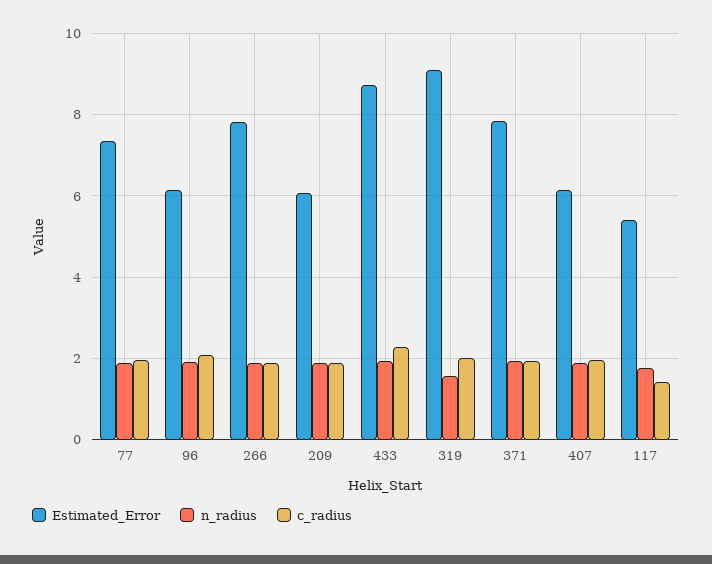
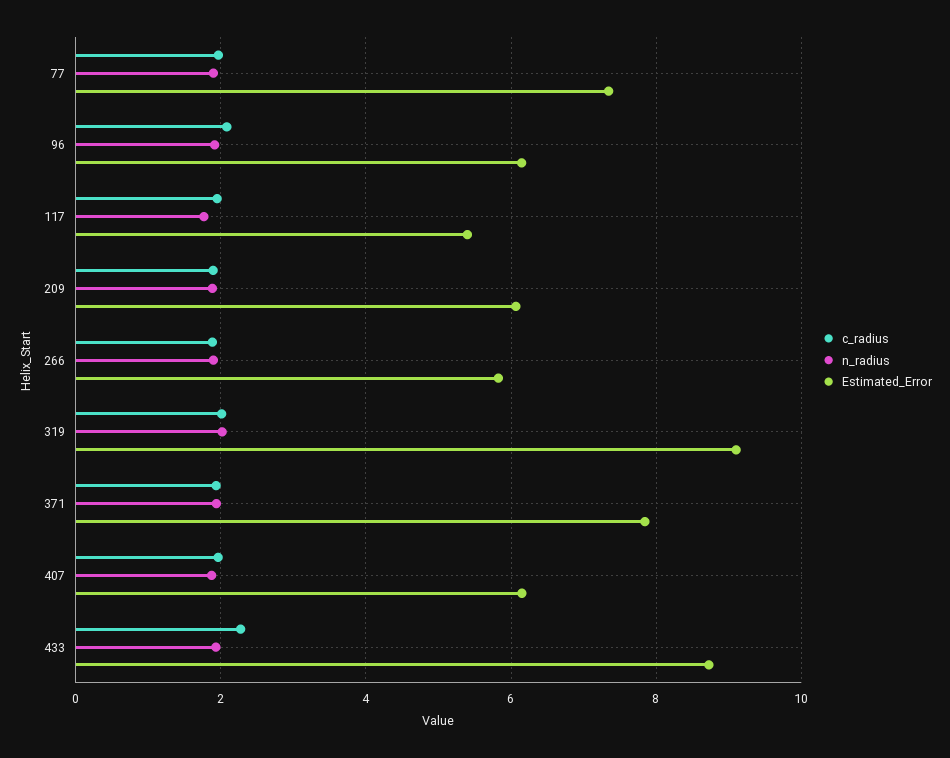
  {
    "Estimated_Error": {
      "77": 7.4,
      "96": 6.2,
-     "266": 7.8,
+     "266": 5.8,
      "209": 6,
      "433": 8.8,
      "319": 9.2,
      "371": 7.8,
      "407": 6.2,
      "117": 5.4
    },
    "n_radius": {
      "77": 1.8,
      "96": 2,
      "266": 1.8,
      "209": 1.8,
      "433": 2,
-     "319": 1.6,
+     "319": 2,
      "371": 2,
      "407": 1.8,
      "117": 1.8
    },
    "c_radius": {
      "77": 2,
      "96": 2,
      "266": 1.8,
      "209": 1.8,
      "433": 2.2,
      "319": 2,
      "371": 2,
      "407": 2,
-     "117": 1.4
+     "117": 2
    }
  }

